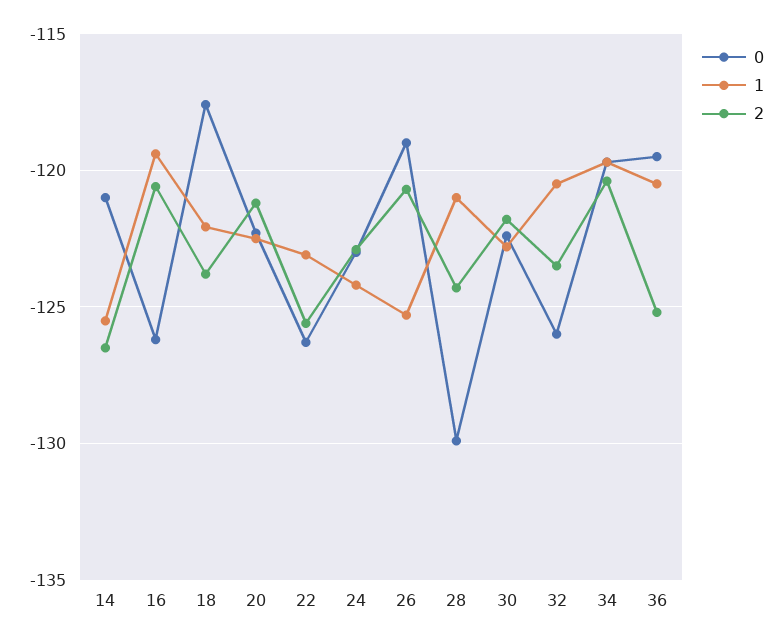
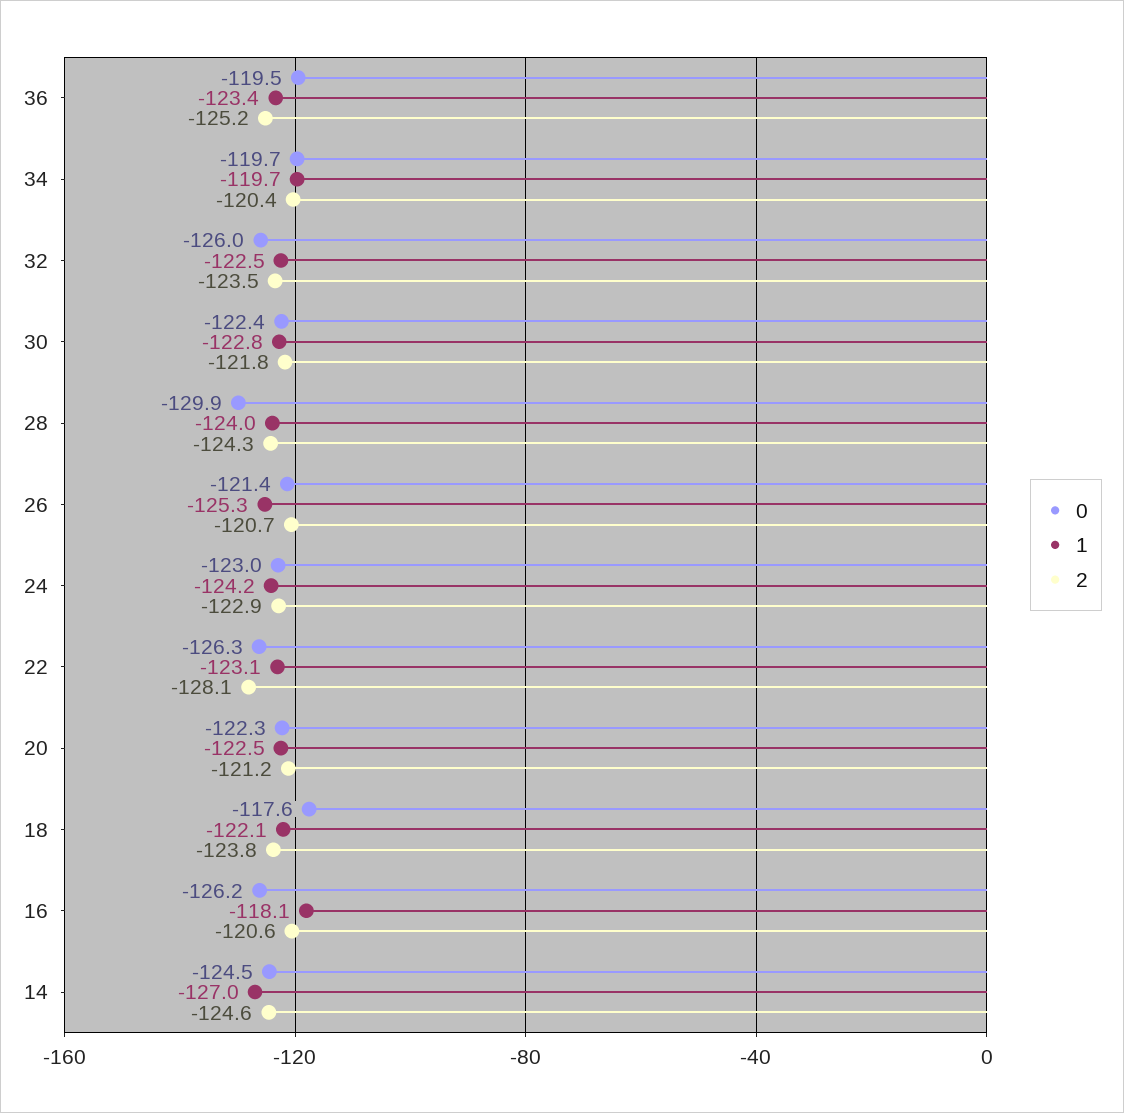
  {
    "0": {
-     "14": -121,
+     "14": -124.5,
      "16": -126.2,
      "18": -117.6,
      "20": -122.3,
      "22": -126.3,
      "24": -123,
-     "26": -119,
+     "26": -121.4,
      "28": -129.9,
      "30": -122.4,
      "32": -126,
      "34": -119.7,
      "36": -119.5
    },
    "1": {
-     "14": -125.5,
+     "14": -127,
-     "16": -119.5,
+     "16": -118.1,
      "18": -122.1,
      "20": -122.5,
      "22": -123.1,
      "24": -124.2,
      "26": -125.3,
-     "28": -121,
+     "28": -124,
      "30": -122.8,
-     "32": -120.5,
+     "32": -122.5,
      "34": -119.7,
-     "36": -120.5
+     "36": -123.4
    },
    "2": {
-     "14": -126.5,
+     "14": -124.6,
      "16": -120.6,
      "18": -123.8,
      "20": -121.2,
-     "22": -125.5,
+     "22": -128.1,
      "24": -122.9,
      "26": -120.7,
      "28": -124.3,
      "30": -121.8,
      "32": -123.5,
      "34": -120.4,
      "36": -125.2
    }
  }

